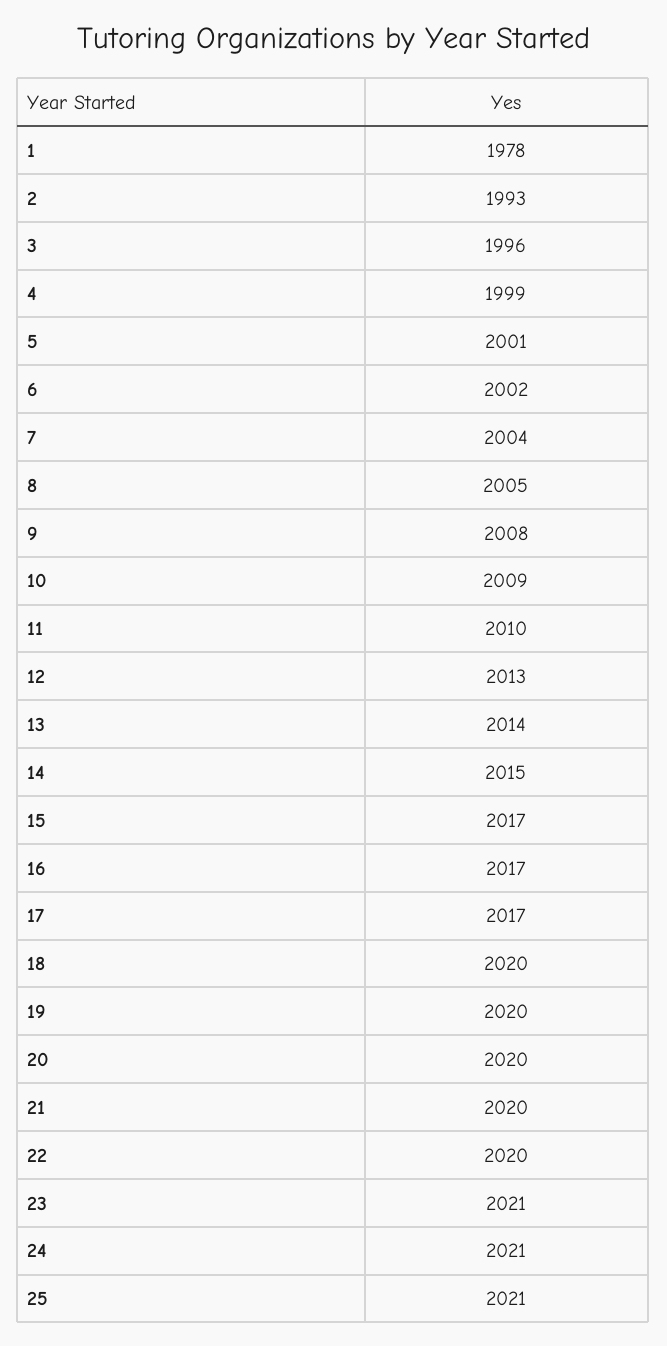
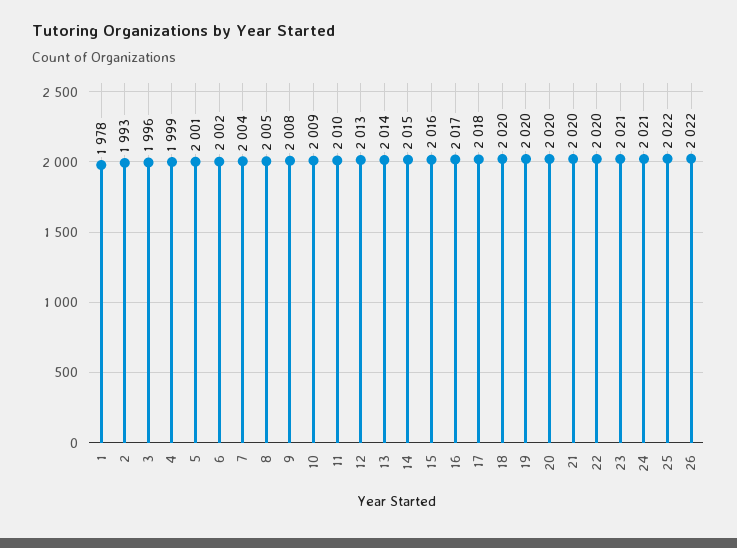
  {
    "1": 1978,
    "2": 1993,
    "3": 1996,
    "4": 1999,
    "5": 2001,
    "6": 2002,
    "7": 2004,
    "8": 2005,
    "9": 2008,
    "10": 2009,
    "11": 2010,
    "12": 2013,
    "13": 2014,
    "14": 2015,
-   "15": 2017,
+   "15": 2016,
    "16": 2017,
-   "17": 2017,
+   "17": 2018,
    "18": 2020,
    "19": 2020,
    "20": 2020,
    "21": 2020,
    "22": 2020,
    "23": 2021,
    "24": 2021,
-   "25": 2021
+   "25": 2022,
+   "26": 2022
  }

